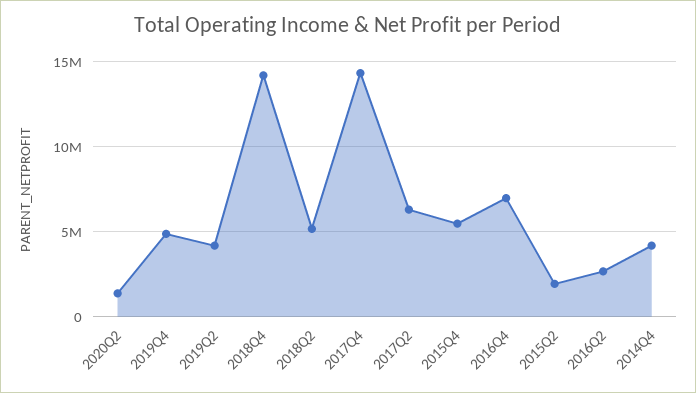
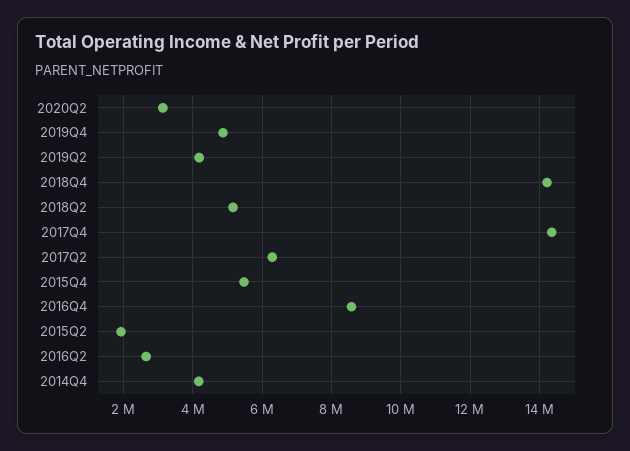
  {
-   "2020Q2": 1500000,
+   "2020Q2": 3200000,
    "2019Q4": 4800000,
    "2019Q2": 4200000,
    "2018Q4": 14200000,
    "2018Q2": 5200000,
    "2017Q4": 14400000,
    "2017Q2": 6200000,
    "2015Q4": 5400000,
-   "2016Q4": 7000000,
+   "2016Q4": 8600000,
    "2015Q2": 2000000,
    "2016Q2": 2600000,
    "2014Q4": 4200000
  }

